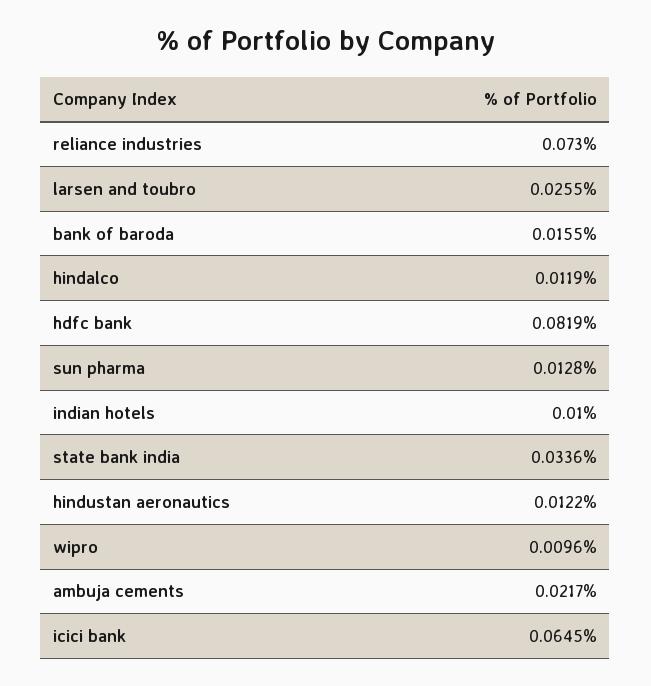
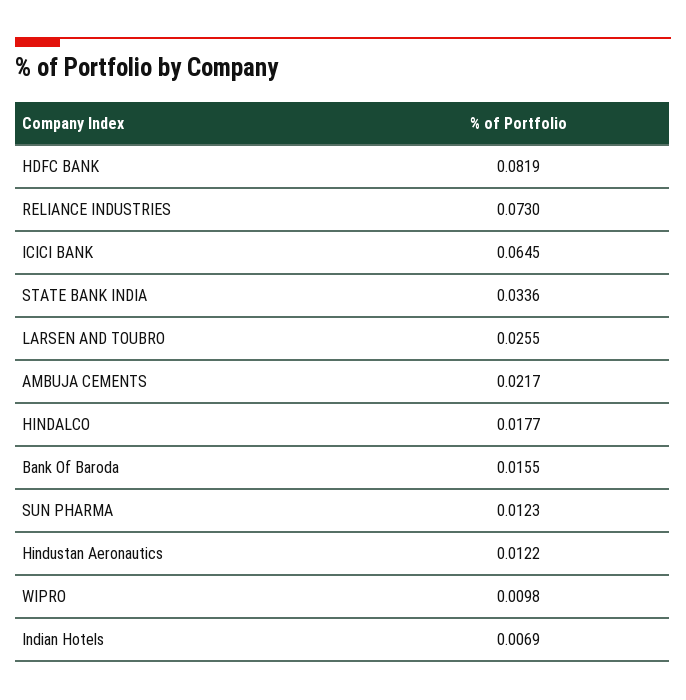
  {
    "reliance industries": 0.073,
    "larsen and toubro": 0.0255,
    "bank of baroda": 0.0155,
-   "hindalco": 0.0119,
+   "hindalco": 0.0177,
    "hdfc bank": 0.0819,
-   "sun pharma": 0.0128,
+   "sun pharma": 0.0123,
-   "indian hotels": 0.01,
+   "indian hotels": 0.0069,
    "state bank india": 0.0336,
    "hindustan aeronautics": 0.0122,
-   "wipro": 0.0096,
+   "wipro": 0.0098,
    "ambuja cements": 0.0217,
    "icici bank": 0.0645
  }

